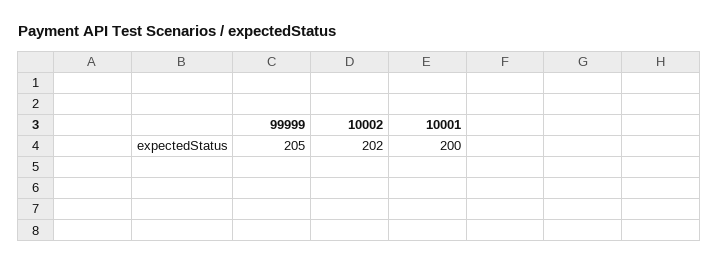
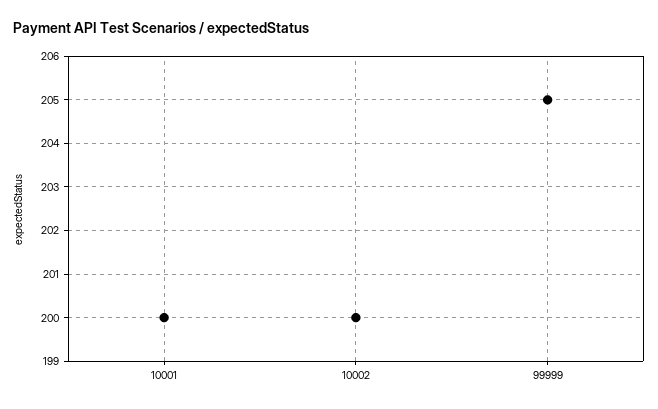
  {
    "99999": 205,
-   "10002": 202,
+   "10002": 200,
    "10001": 200
  }

